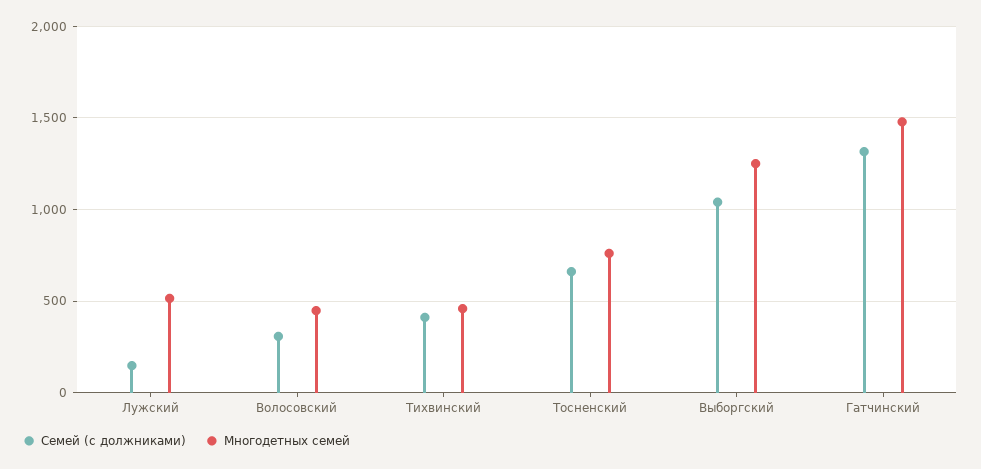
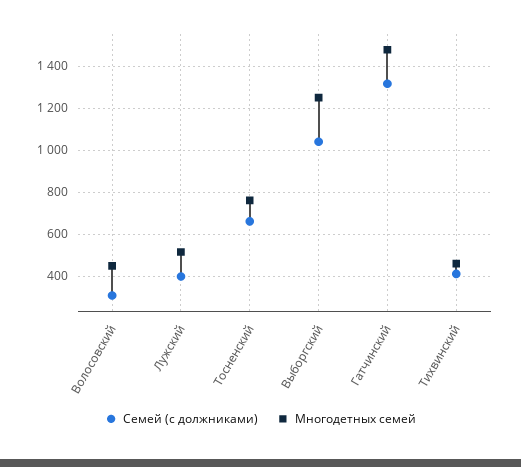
  {
    "Семей (с должниками)": {
-     "Лужский": 150,
+     "Лужский": 400,
      "Волосовский": 300,
      "Тихвинский": 400,
      "Тосненский": 650,
      "Выборгский": 1050,
      "Гатчинский": 1300
    },
    "Многодетных семей": {
      "Лужский": 500,
      "Волосовский": 450,
      "Тихвинский": 450,
      "Тосненский": 750,
      "Выборгский": 1250,
      "Гатчинский": 1500
    }
  }

